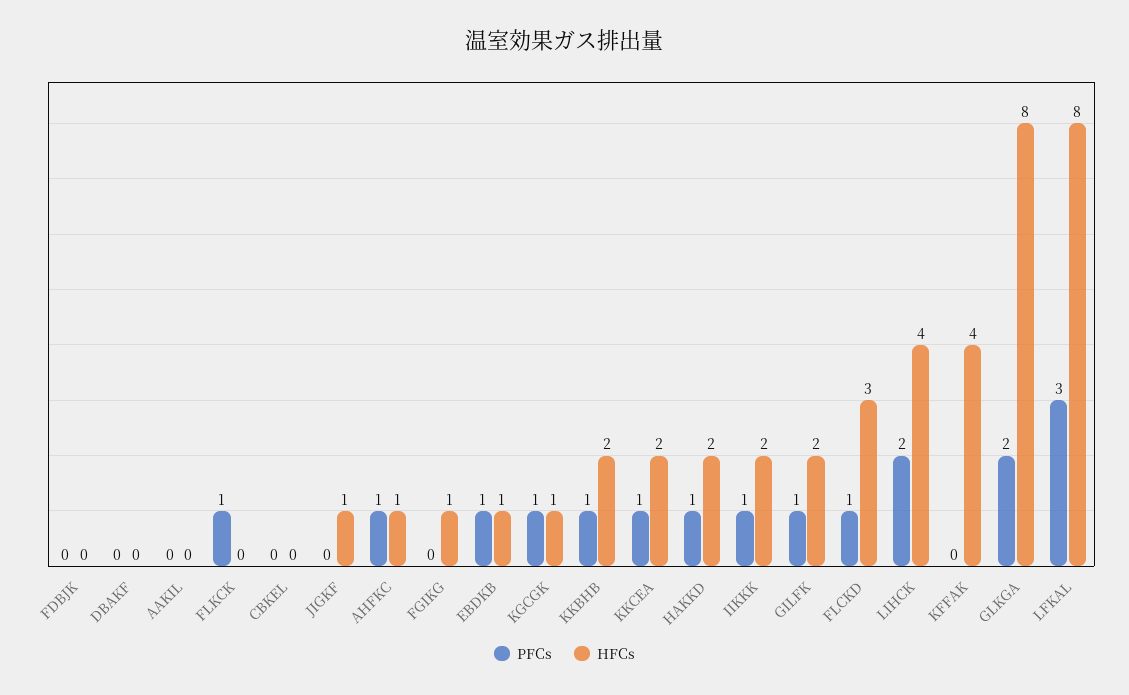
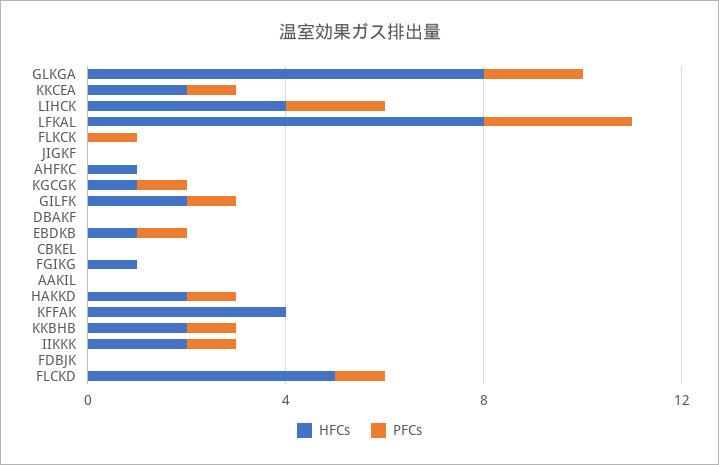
  {
    "PFCs": {
      "FDBJK": 0,
      "DBAKF": 0,
      "AAKIL": 0,
      "FLKCK": 1,
      "CBKEL": 0,
      "JIGKF": 0,
-     "AHFKC": 1,
+     "AHFKC": 0,
      "FGIKG": 0,
      "EBDKB": 1,
      "KGCGK": 1,
      "KKBHB": 1,
      "KKCEA": 1,
      "HAKKD": 1,
      "IIKKK": 1,
      "GILFK": 1,
      "FLCKD": 1,
      "LIHCK": 2,
      "KFFAK": 0,
      "GLKGA": 2,
      "LFKAL": 3
    },
    "HFCs": {
      "FDBJK": 0,
      "DBAKF": 0,
      "AAKIL": 0,
      "FLKCK": 0,
      "CBKEL": 0,
-     "JIGKF": 1,
+     "JIGKF": 0,
      "AHFKC": 1,
      "FGIKG": 1,
      "EBDKB": 1,
      "KGCGK": 1,
      "KKBHB": 2,
      "KKCEA": 2,
      "HAKKD": 2,
      "IIKKK": 2,
      "GILFK": 2,
-     "FLCKD": 3,
+     "FLCKD": 5,
      "LIHCK": 4,
      "KFFAK": 4,
      "GLKGA": 8,
      "LFKAL": 8
    }
  }

